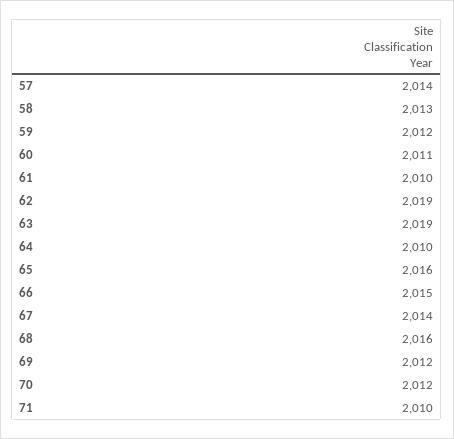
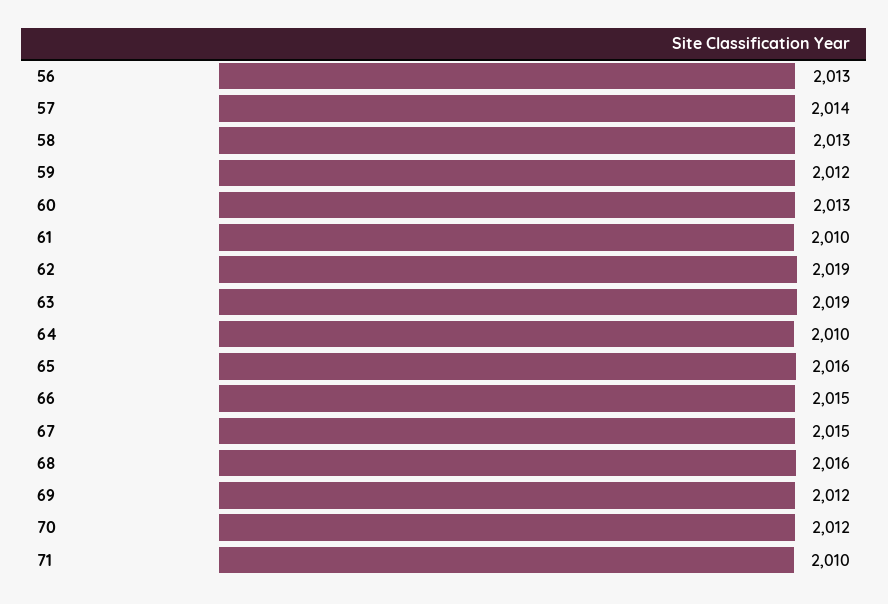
  {
    "57": 2014,
    "58": 2013,
    "59": 2012,
-   "60": 2011,
+   "60": 2013,
    "61": 2010,
    "62": 2019,
    "63": 2019,
    "64": 2010,
    "65": 2016,
    "66": 2015,
-   "67": 2014,
+   "67": 2015,
    "68": 2016,
    "69": 2012,
    "70": 2012,
-   "71": 2010
+   "71": 2010,
+   "56": 2013
  }

